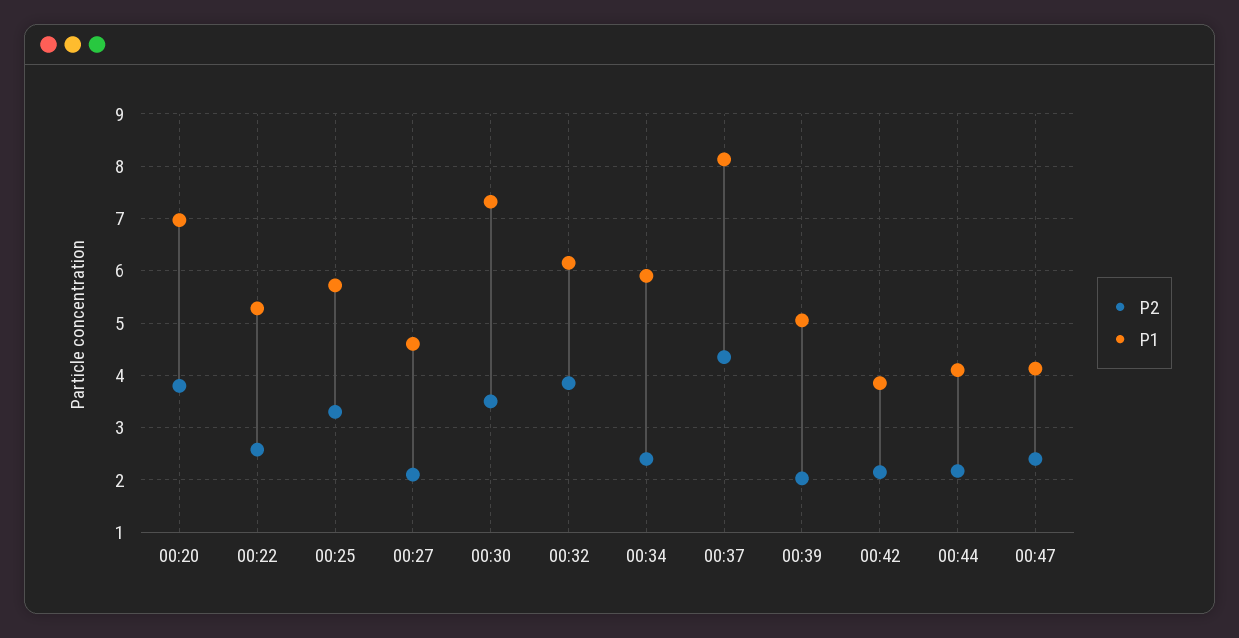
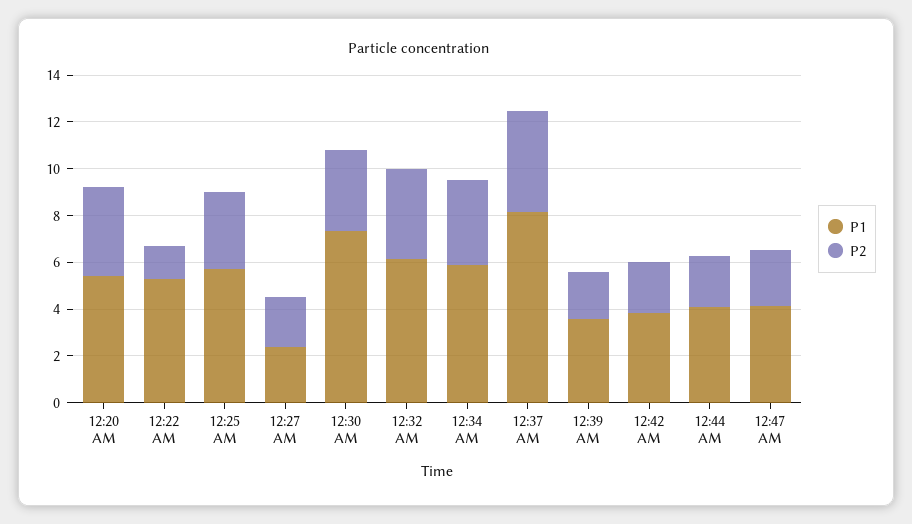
  {
    "P2": {
      "00:20": 3.8,
-     "00:22": 2.6,
+     "00:22": 1.5,
      "00:25": 3.4,
      "00:27": 2.2,
      "00:30": 3.6,
      "00:32": 3.8,
-     "00:34": 2.4,
+     "00:34": 3.5,
      "00:37": 4.4,
      "00:39": 2,
      "00:42": 2.2,
      "00:44": 2.2,
      "00:47": 2.4
    },
    "P1": {
-     "00:20": 7,
+     "00:20": 5.5,
      "00:22": 5.2,
      "00:25": 5.8,
-     "00:27": 4.6,
+     "00:27": 2.5,
      "00:30": 7.4,
      "00:32": 6.2,
      "00:34": 6,
      "00:37": 8.2,
-     "00:39": 5,
+     "00:39": 3.5,
      "00:42": 3.8,
      "00:44": 4.2,
      "00:47": 4.2
    }
  }

